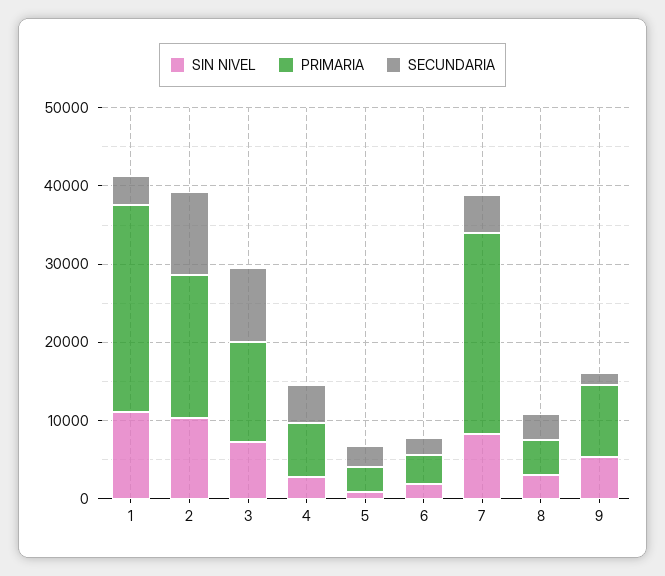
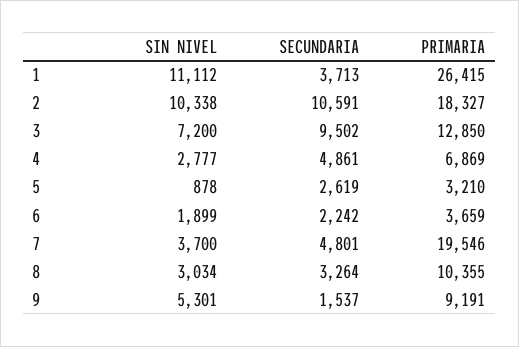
  {
    "SIN NIVEL": {
      "1": 11112,
      "2": 10338,
      "3": 7200,
      "4": 2777,
      "5": 878,
      "6": 1899,
-     "7": 8000,
+     "7": 3700,
      "8": 3034,
      "9": 5301
    },
    "PRIMARIA": {
      "1": 26415,
      "2": 18327,
      "3": 12850,
      "4": 6869,
      "5": 3210,
      "6": 3659,
-     "7": 26000,
+     "7": 19546,
-     "8": 4000,
+     "8": 10355,
      "9": 9191
    },
    "SECUNDARIA": {
      "1": 3713,
      "2": 10591,
      "3": 9502,
      "4": 4861,
      "5": 2619,
      "6": 2242,
      "7": 4801,
      "8": 3264,
      "9": 1537
    }
  }

